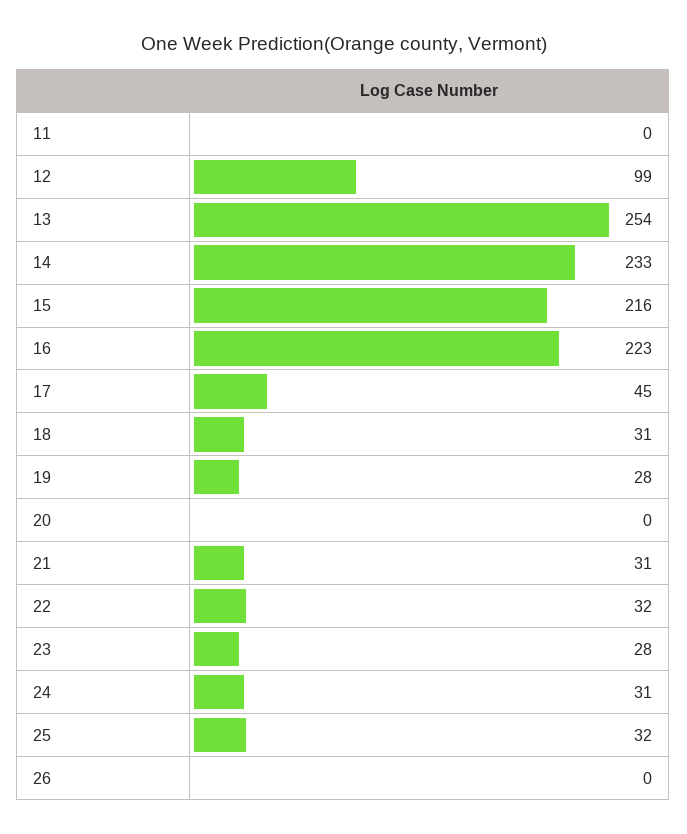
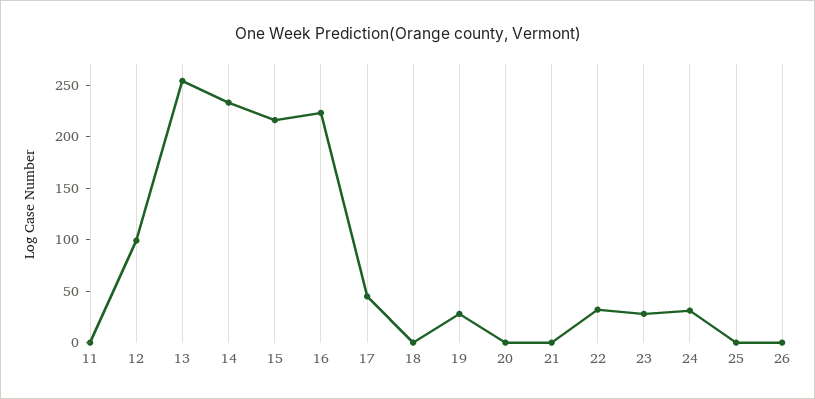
  {
    "11": 0,
    "12": 99,
    "13": 254,
    "14": 233,
    "15": 216,
    "16": 223,
    "17": 45,
-   "18": 31,
+   "18": 0,
    "19": 28,
    "20": 0,
-   "21": 31,
+   "21": 0,
    "22": 32,
    "23": 28,
    "24": 31,
-   "25": 32,
+   "25": 0,
    "26": 0
  }

